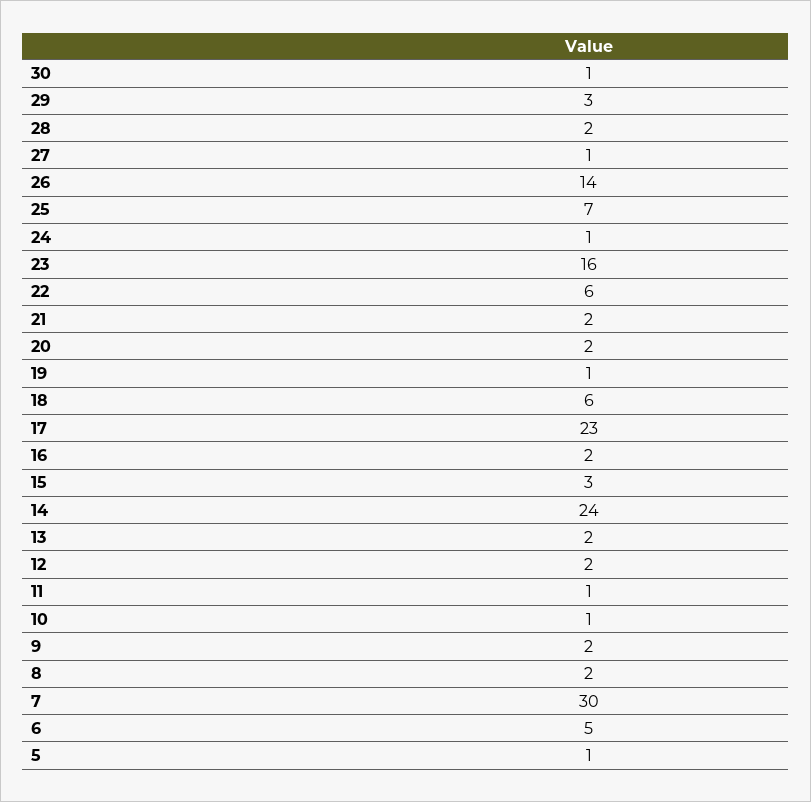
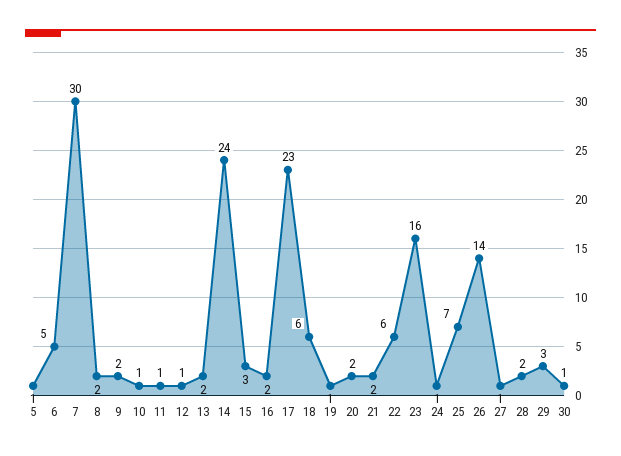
  {
    "30": 1,
    "29": 3,
    "28": 2,
    "27": 1,
    "26": 14,
    "25": 7,
    "24": 1,
    "23": 16,
    "22": 6,
    "21": 2,
    "20": 2,
    "19": 1,
    "18": 6,
    "17": 23,
    "16": 2,
    "15": 3,
    "14": 24,
    "13": 2,
-   "12": 2,
+   "12": 1,
    "11": 1,
    "10": 1,
    "9": 2,
    "8": 2,
    "7": 30,
    "6": 5,
    "5": 1
  }

